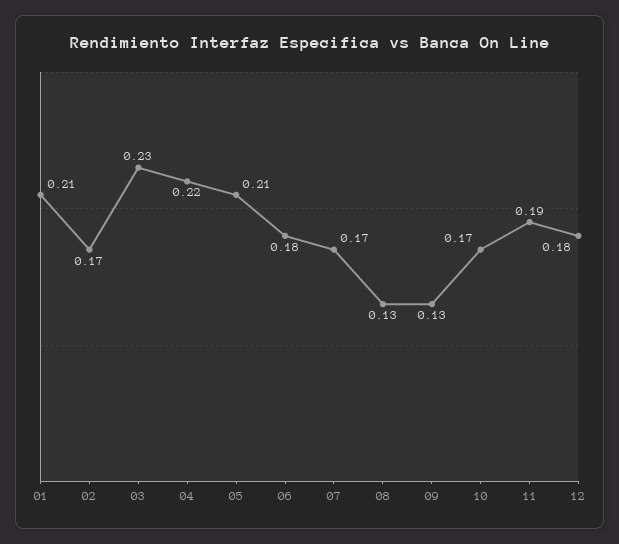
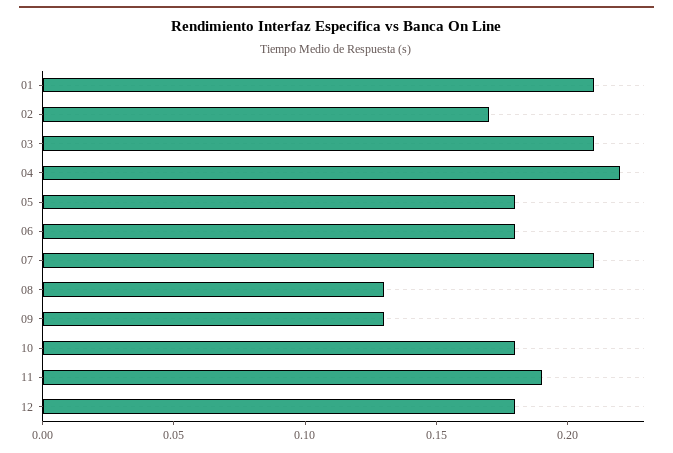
  {
    "01": 0.21,
    "02": 0.17,
-   "03": 0.23,
+   "03": 0.21,
    "04": 0.22,
-   "05": 0.21,
+   "05": 0.18,
    "06": 0.18,
-   "07": 0.17,
+   "07": 0.21,
    "08": 0.13,
    "09": 0.13,
-   "10": 0.17,
+   "10": 0.18,
    "11": 0.19,
    "12": 0.18
  }

